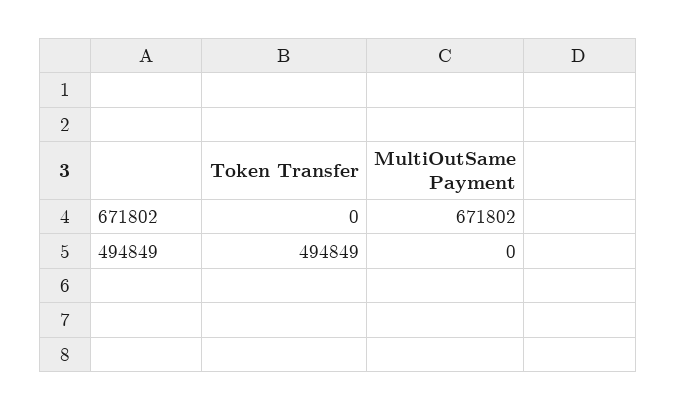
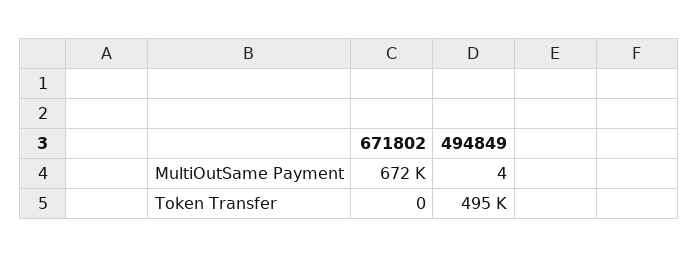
  {
    "Token Transfer": {
      "671802": 0,
      "494849": 494849
    },
    "MultiOutSame Payment": {
      "671802": 671802,
-     "494849": 0
+     "494849": 4
    }
  }

